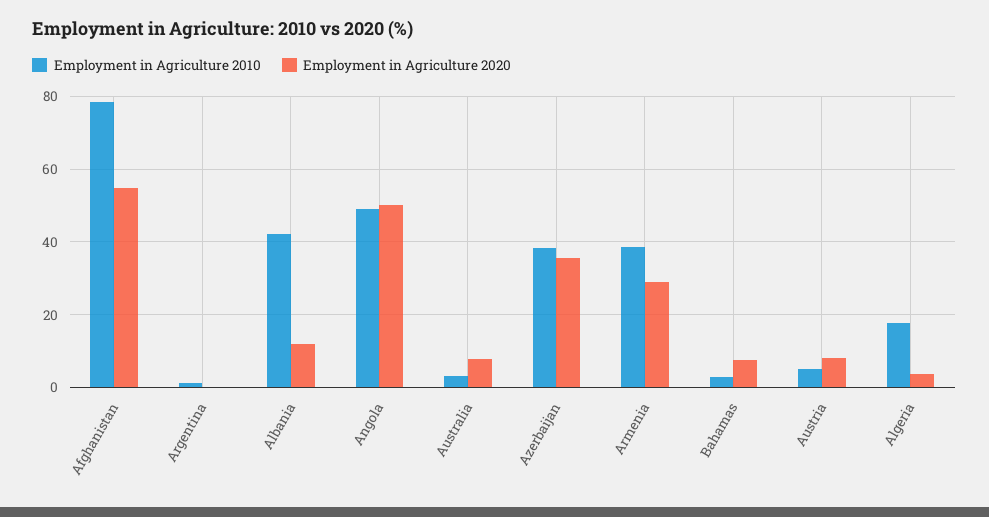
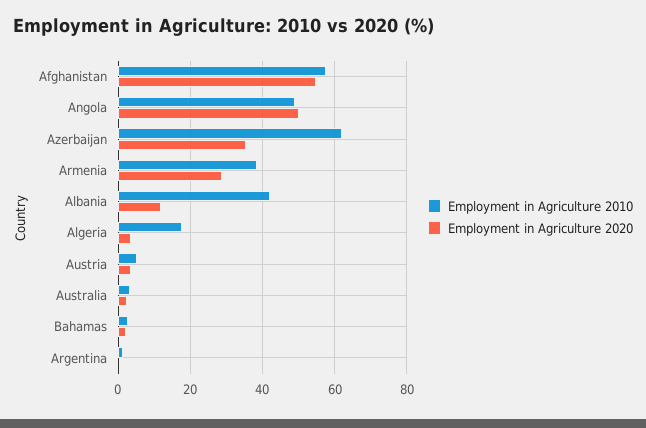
  {
    "Employment in Agriculture 2010": {
-     "Afghanistan": 78,
+     "Afghanistan": 58,
      "Argentina": 2,
      "Albania": 42,
      "Angola": 48,
      "Australia": 4,
-     "Azerbaijan": 38,
+     "Azerbaijan": 62,
      "Armenia": 38,
      "Bahamas": 2,
      "Austria": 6,
      "Algeria": 18
    },
    "Employment in Agriculture 2020": {
      "Afghanistan": 54,
      "Argentina": 0,
      "Albania": 12,
      "Angola": 50,
-     "Australia": 8,
+     "Australia": 2,
      "Azerbaijan": 36,
      "Armenia": 28,
-     "Bahamas": 8,
+     "Bahamas": 2,
-     "Austria": 8,
+     "Austria": 4,
      "Algeria": 4
    }
  }

